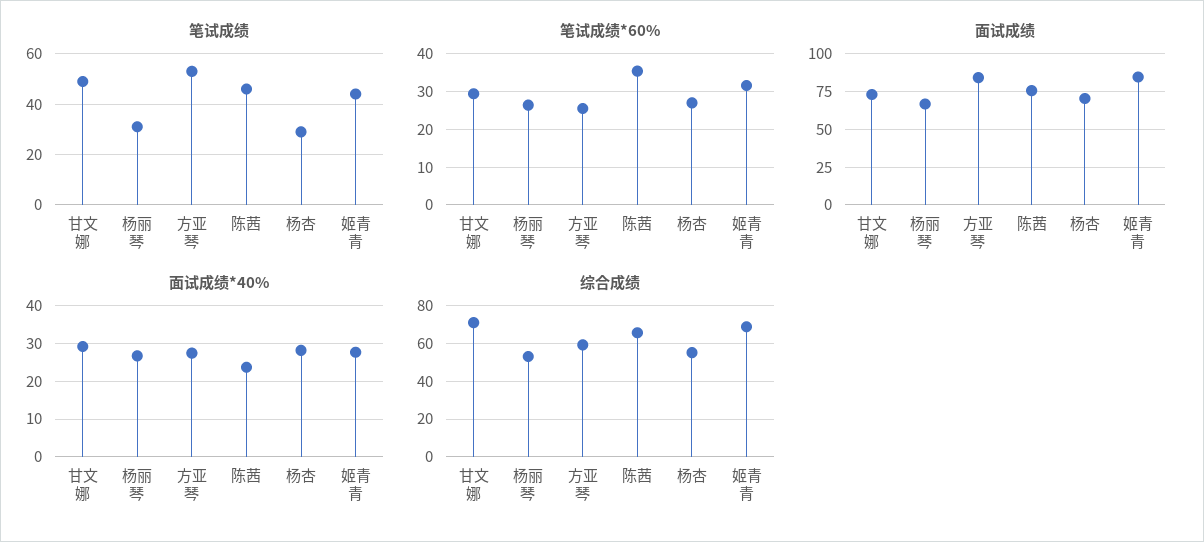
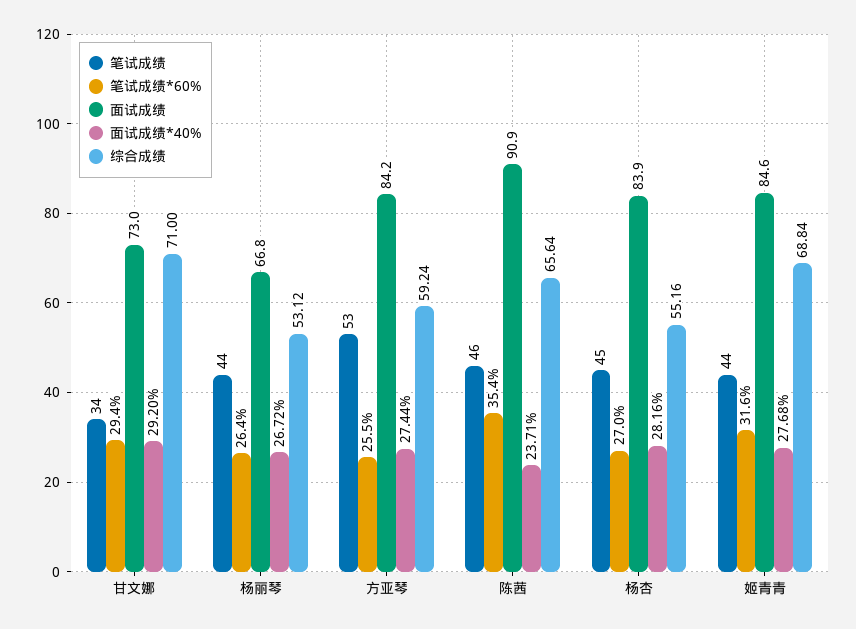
  {
    "笔试成绩": {
-     "甘文娜": 50,
+     "甘文娜": 34,
-     "杨丽琴": 30,
+     "杨丽琴": 44,
      "方亚琴": 53,
      "陈茜": 46,
-     "杨杏": 30,
+     "杨杏": 45,
      "姬青青": 44
    },
    "笔试成绩*60%": {
      "甘文娜": 29.4,
      "杨丽琴": 26.4,
      "方亚琴": 25.5,
      "陈茜": 35.4,
      "杨杏": 27,
      "姬青青": 31.6
    },
    "面试成绩": {
      "甘文娜": 73,
      "杨丽琴": 66.8,
      "方亚琴": 84.2,
-     "陈茜": 75,
+     "陈茜": 90.9,
-     "杨杏": 70,
+     "杨杏": 83.9,
      "姬青青": 84.6
    },
    "面试成绩*40%": {
      "甘文娜": 29.2,
      "杨丽琴": 26.72,
      "方亚琴": 27.44,
      "陈茜": 23.71,
      "杨杏": 28.16,
      "姬青青": 27.68
    },
    "综合成绩": {
      "甘文娜": 71,
      "杨丽琴": 53.12,
      "方亚琴": 59.24,
      "陈茜": 65.64,
      "杨杏": 55.16,
      "姬青青": 68.84
    }
  }

